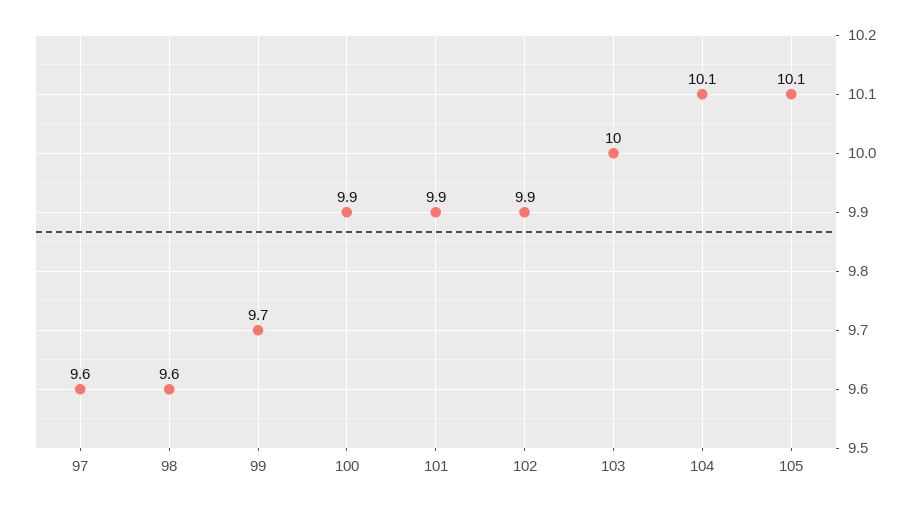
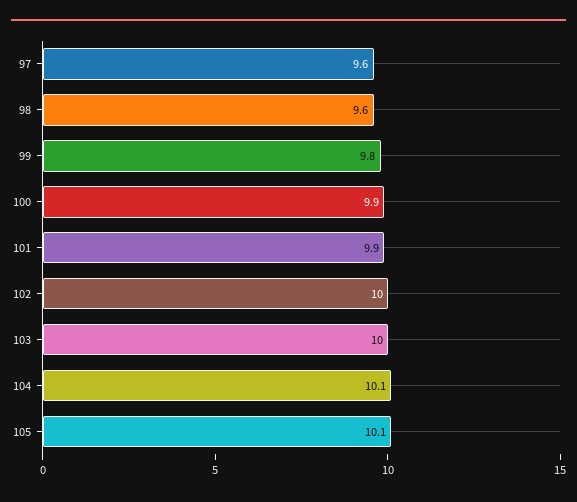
  {
    "97": 9.6,
    "98": 9.6,
-   "99": 9.7,
+   "99": 9.8,
    "100": 9.9,
    "101": 9.9,
-   "102": 9.9,
+   "102": 10,
    "103": 10,
    "104": 10.1,
    "105": 10.1
  }

